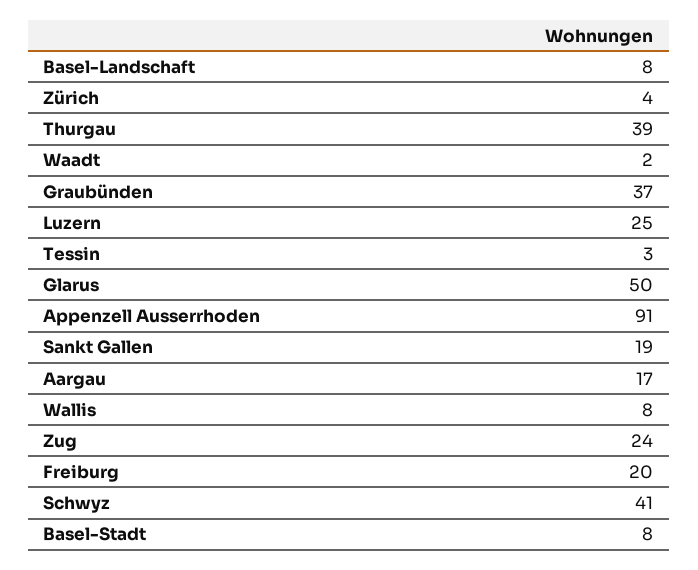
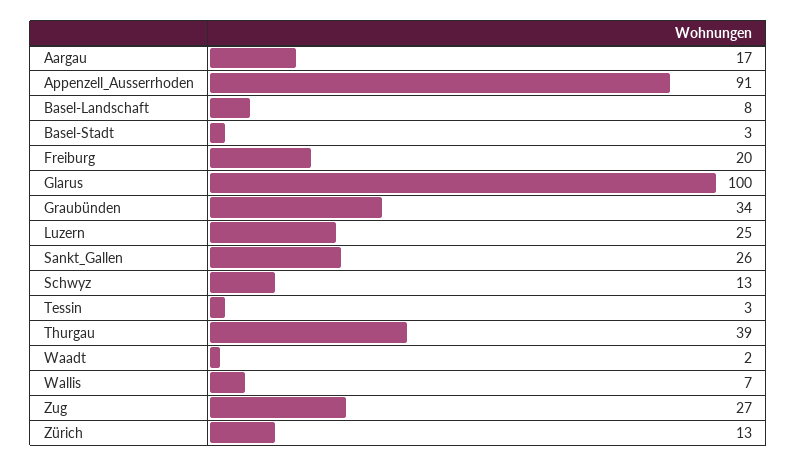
  {
    "Basel-Landschaft": 8,
-   "Zürich": 4,
+   "Zürich": 13,
    "Thurgau": 39,
    "Waadt": 2,
-   "Graubünden": 37,
+   "Graubünden": 34,
    "Luzern": 25,
    "Tessin": 3,
-   "Glarus": 50,
+   "Glarus": 100,
    "Appenzell Ausserrhoden": 91,
-   "Sankt Gallen": 19,
+   "Sankt Gallen": 26,
    "Aargau": 17,
-   "Wallis": 8,
+   "Wallis": 7,
-   "Zug": 24,
+   "Zug": 27,
    "Freiburg": 20,
-   "Schwyz": 41,
+   "Schwyz": 13,
-   "Basel-Stadt": 8
+   "Basel-Stadt": 3
  }

